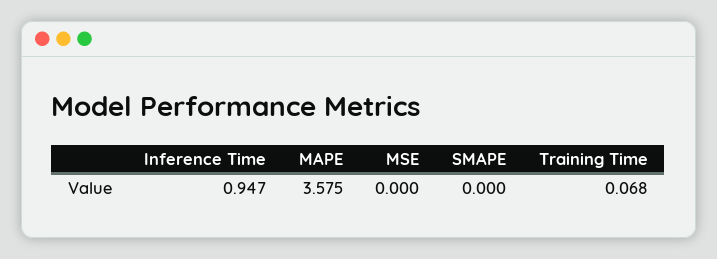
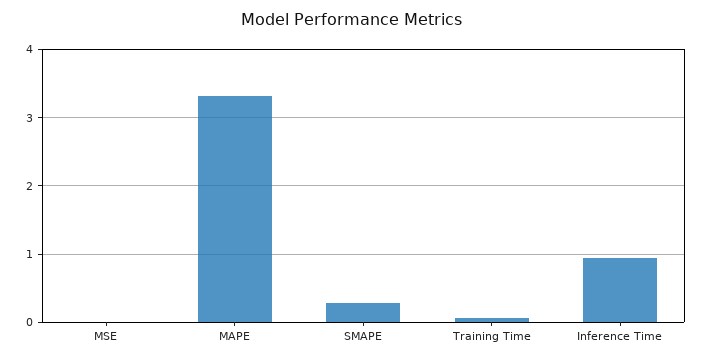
  {
    "Inference Time": 0.947,
-   "MAPE": 3.575,
+   "MAPE": 3.3,
    "MSE": 0,
-   "SMAPE": 0,
+   "SMAPE": 0.3,
    "Training Time": 0.068
  }

